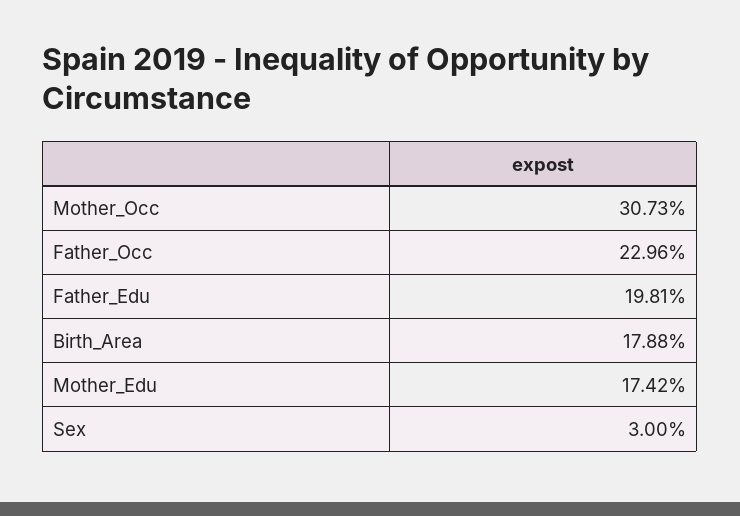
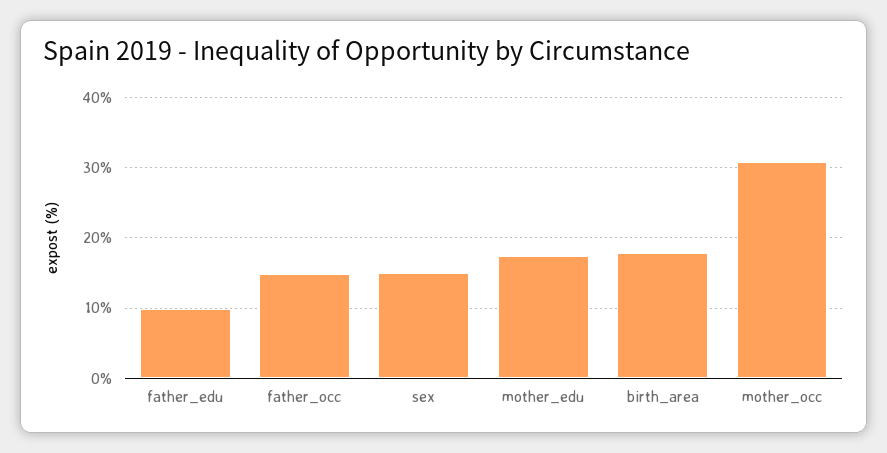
  {
    "Mother_Occ": 30.73,
-   "Father_Occ": 22.96,
+   "Father_Occ": 15,
-   "Father_Edu": 19.81,
+   "Father_Edu": 10,
    "Birth_Area": 17.88,
    "Mother_Edu": 17.42,
-   "Sex": 3
+   "Sex": 15
  }

